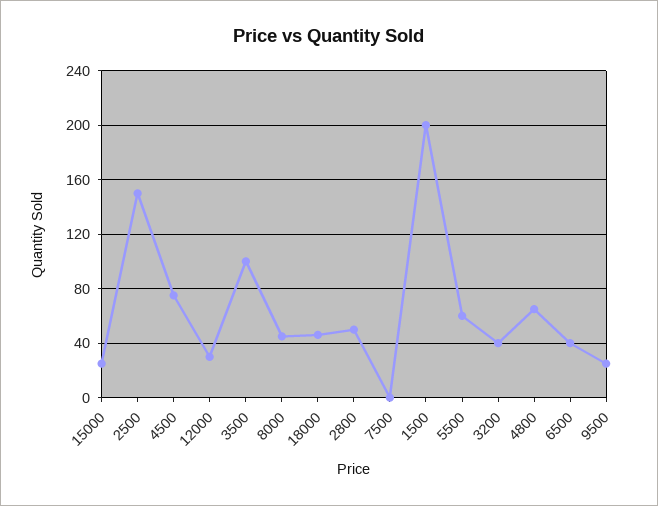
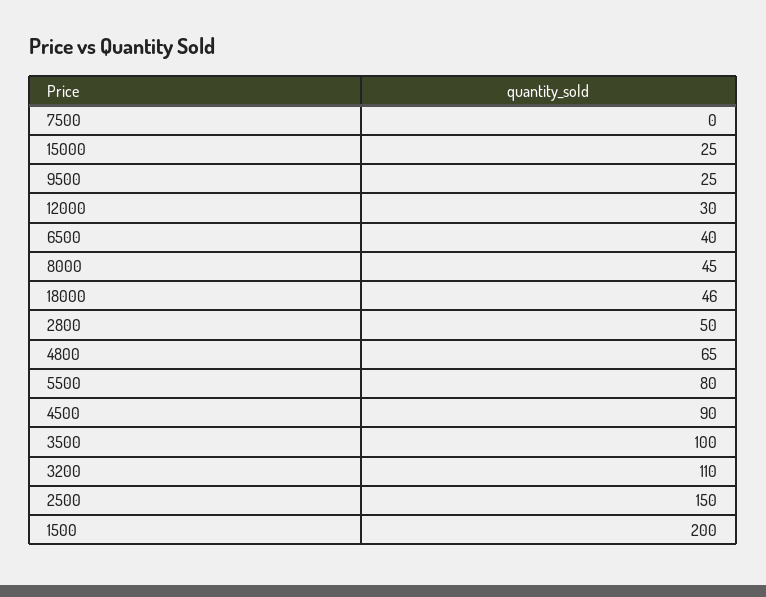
  {
    "15000": 25,
    "2500": 150,
-   "4500": 75,
+   "4500": 90,
    "12000": 30,
    "3500": 100,
    "8000": 45,
    "18000": 46,
    "2800": 50,
    "7500": 0,
    "1500": 200,
-   "5500": 60,
+   "5500": 80,
-   "3200": 40,
+   "3200": 110,
    "4800": 65,
    "6500": 40,
    "9500": 25
  }

